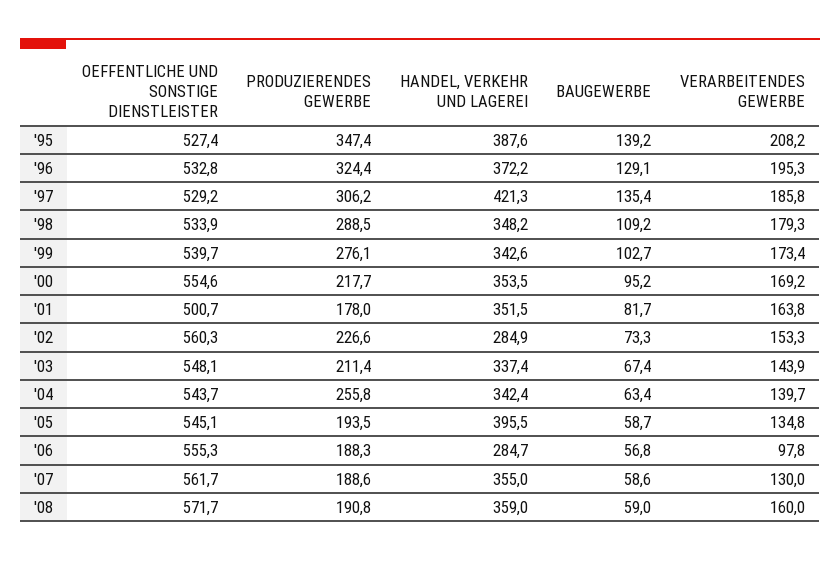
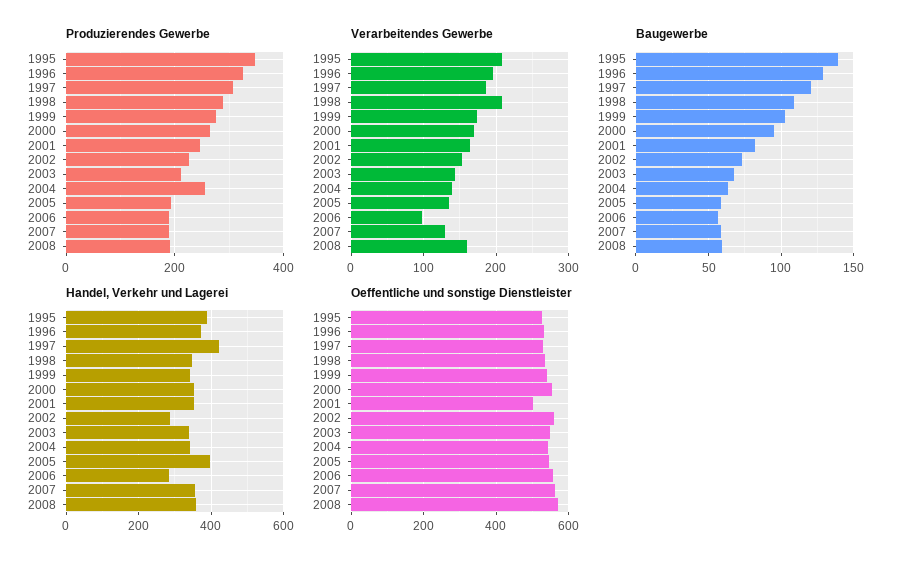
  {
    "OEFFENTLICHE UND SONSTIGE DIENSTLEISTER": {
      "'95": 527.4,
      "'96": 532.8,
      "'97": 529.2,
      "'98": 533.9,
      "'99": 539.7,
      "'00": 554.6,
      "'01": 500.7,
      "'02": 560.3,
      "'03": 548.1,
      "'04": 543.7,
      "'05": 545.1,
      "'06": 555.3,
      "'07": 561.7,
      "'08": 571.7
    },
    "PRODUZIERENDES GEWERBE": {
      "'95": 347.4,
      "'96": 324.4,
      "'97": 306.2,
      "'98": 288.5,
      "'99": 276.1,
-     "'00": 217.7,
+     "'00": 260,
-     "'01": 178,
+     "'01": 240,
      "'02": 226.6,
      "'03": 211.4,
      "'04": 255.8,
      "'05": 193.5,
      "'06": 188.3,
      "'07": 188.6,
      "'08": 190.8
    },
    "HANDEL, VERKEHR UND LAGEREI": {
      "'95": 387.6,
      "'96": 372.2,
      "'97": 421.3,
      "'98": 348.2,
      "'99": 342.6,
      "'00": 353.5,
      "'01": 351.5,
      "'02": 284.9,
      "'03": 337.4,
      "'04": 342.4,
      "'05": 395.5,
      "'06": 284.7,
      "'07": 355,
      "'08": 359
    },
    "BAUGEWERBE": {
      "'95": 139.2,
      "'96": 129.1,
-     "'97": 135.4,
+     "'97": 120,
      "'98": 109.2,
      "'99": 102.7,
      "'00": 95.2,
      "'01": 81.7,
      "'02": 73.3,
      "'03": 67.4,
      "'04": 63.4,
      "'05": 58.7,
      "'06": 56.8,
      "'07": 58.6,
      "'08": 59
    },
    "VERARBEITENDES GEWERBE": {
      "'95": 208.2,
      "'96": 195.3,
      "'97": 185.8,
-     "'98": 179.3,
+     "'98": 210,
      "'99": 173.4,
      "'00": 169.2,
      "'01": 163.8,
      "'02": 153.3,
      "'03": 143.9,
      "'04": 139.7,
      "'05": 134.8,
      "'06": 97.8,
      "'07": 130,
      "'08": 160
    }
  }

